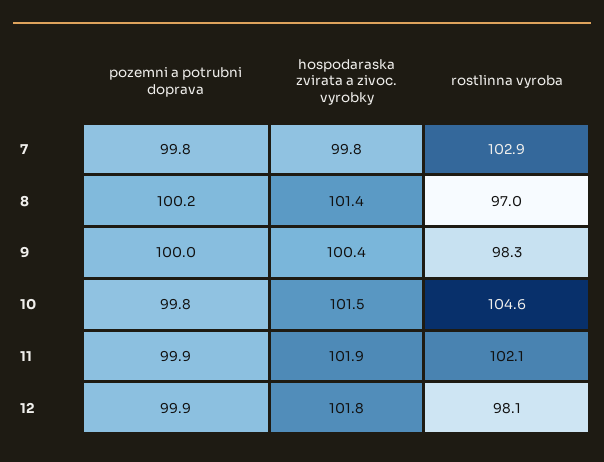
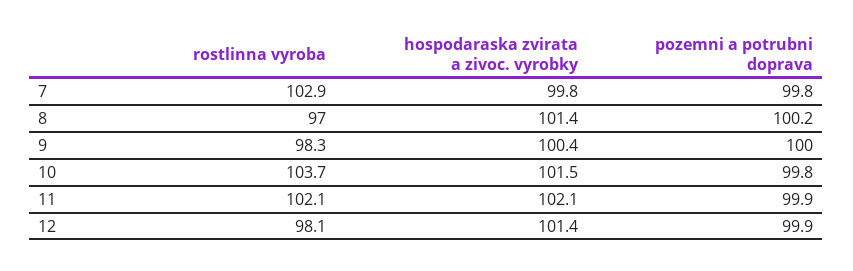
  {
    "pozemni a potrubni doprava": {
      "7": 99.8,
      "8": 100.2,
      "9": 100,
      "10": 99.8,
      "11": 99.9,
      "12": 99.9
    },
    "hospodaraska zvirata a zivoc. vyrobky": {
      "7": 99.8,
      "8": 101.4,
      "9": 100.4,
      "10": 101.5,
-     "11": 101.9,
+     "11": 102.1,
-     "12": 101.8
+     "12": 101.4
    },
    "rostlinna vyroba": {
      "7": 102.9,
      "8": 97,
      "9": 98.3,
-     "10": 104.6,
+     "10": 103.7,
      "11": 102.1,
      "12": 98.1
    }
  }

